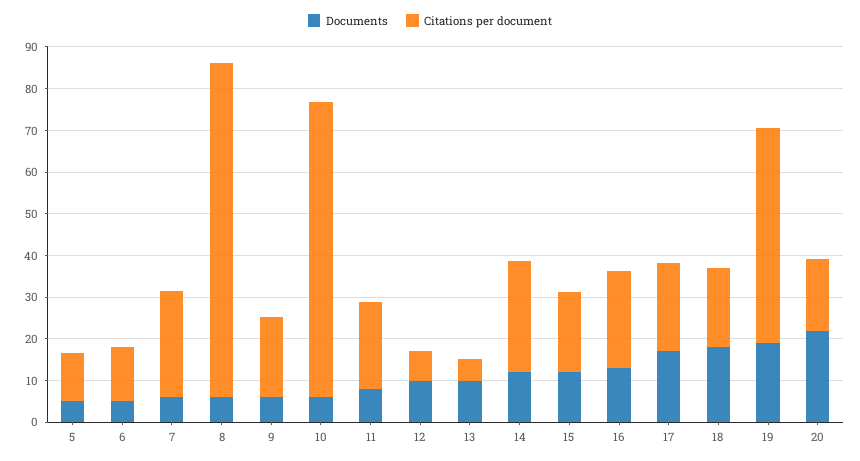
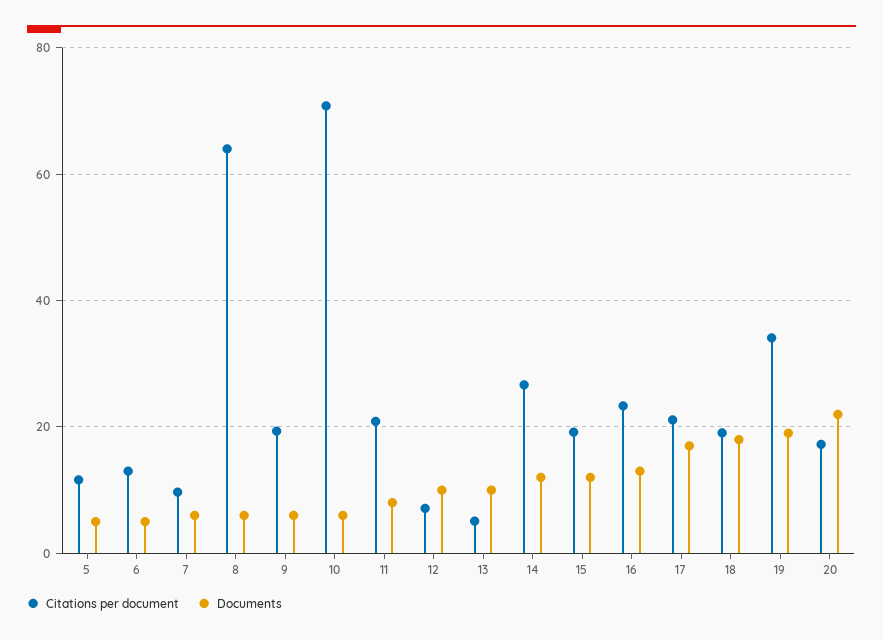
  {
    "Documents": {
      "5": 6,
      "6": 6,
      "7": 6,
      "8": 6,
      "9": 6,
      "10": 6,
      "11": 8,
      "12": 10,
      "13": 10,
      "14": 12,
      "15": 12,
      "16": 14,
      "17": 18,
      "18": 18,
      "19": 20,
      "20": 22
    },
    "Citations per document": {
      "5": 12,
      "6": 14,
-     "7": 26,
+     "7": 10,
-     "8": 80,
+     "8": 64,
      "9": 20,
      "10": 70,
      "11": 20,
      "12": 8,
      "13": 6,
      "14": 26,
      "15": 20,
      "16": 24,
      "17": 22,
      "18": 20,
-     "19": 52,
+     "19": 34,
      "20": 18
    }
  }

